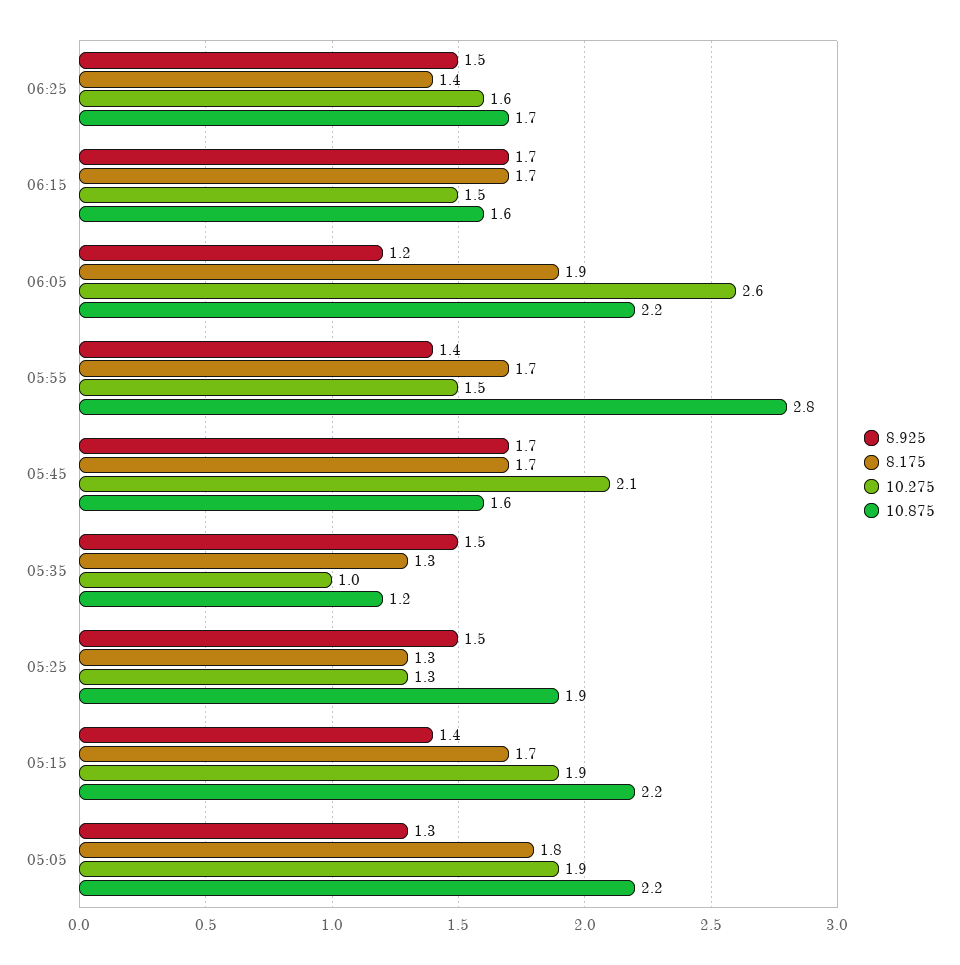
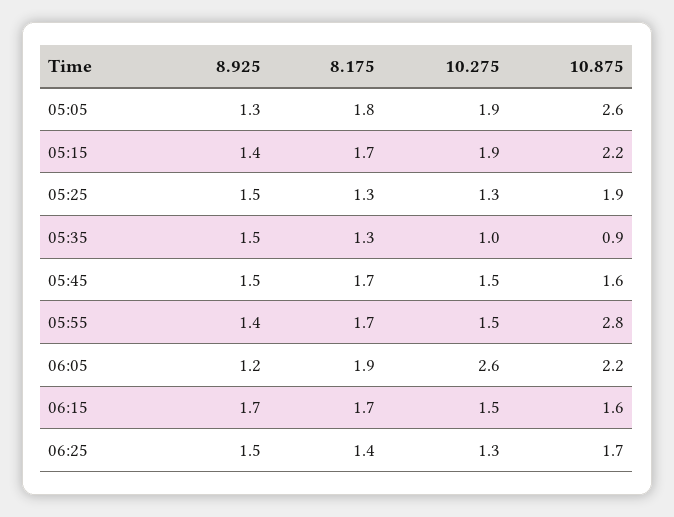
  {
    "8.925": {
      "06:25": 1.5,
      "06:15": 1.7,
      "06:05": 1.2,
      "05:55": 1.4,
-     "05:45": 1.7,
+     "05:45": 1.5,
      "05:35": 1.5,
      "05:25": 1.5,
      "05:15": 1.4,
      "05:05": 1.3
    },
    "8.175": {
      "06:25": 1.4,
      "06:15": 1.7,
      "06:05": 1.9,
      "05:55": 1.7,
      "05:45": 1.7,
      "05:35": 1.3,
      "05:25": 1.3,
      "05:15": 1.7,
      "05:05": 1.8
    },
    "10.275": {
-     "06:25": 1.6,
+     "06:25": 1.3,
      "06:15": 1.5,
      "06:05": 2.6,
      "05:55": 1.5,
-     "05:45": 2.1,
+     "05:45": 1.5,
      "05:35": 1,
      "05:25": 1.3,
      "05:15": 1.9,
      "05:05": 1.9
    },
    "10.875": {
      "06:25": 1.7,
      "06:15": 1.6,
      "06:05": 2.2,
      "05:55": 2.8,
      "05:45": 1.6,
-     "05:35": 1.2,
+     "05:35": 0.9,
      "05:25": 1.9,
      "05:15": 2.2,
-     "05:05": 2.2
+     "05:05": 2.6
    }
  }

